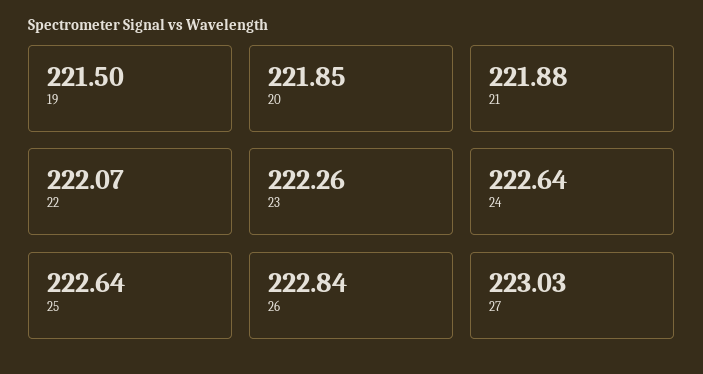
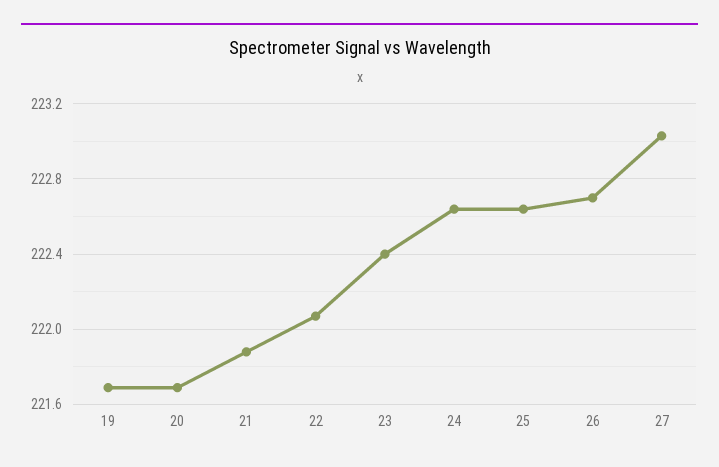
  {
-   "19": 221.5,
+   "19": 221.7,
-   "20": 221.85,
+   "20": 221.7,
    "21": 221.88,
    "22": 222.07,
-   "23": 222.26,
+   "23": 222.4,
    "24": 222.64,
    "25": 222.64,
-   "26": 222.84,
+   "26": 222.7,
    "27": 223.03
  }

